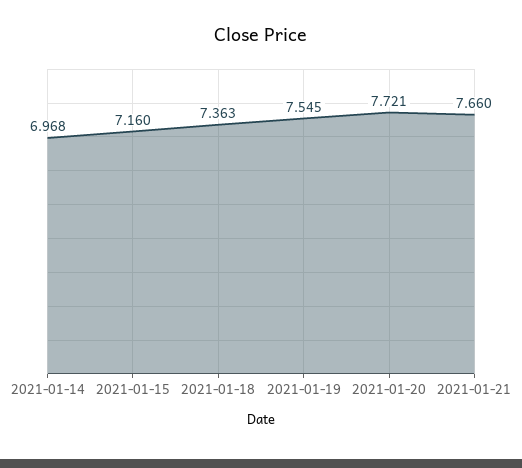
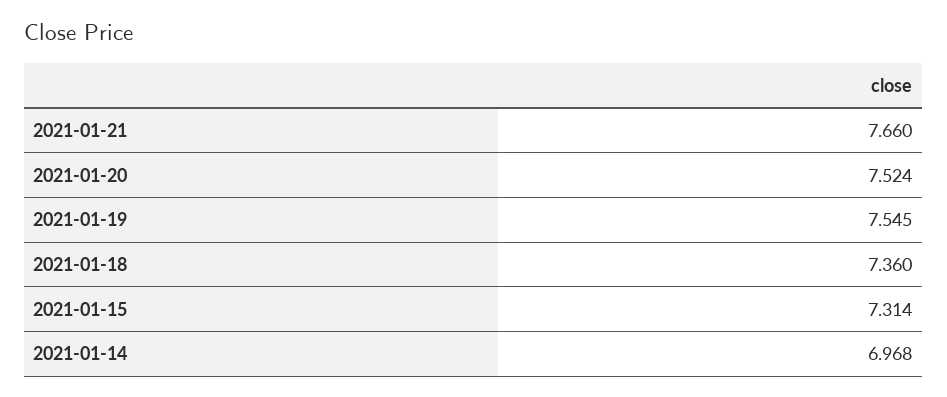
  {
    "2021-01-14": 6.968,
-   "2021-01-15": 7.16,
+   "2021-01-15": 7.314,
-   "2021-01-18": 7.363,
+   "2021-01-18": 7.36,
    "2021-01-19": 7.545,
-   "2021-01-20": 7.721,
+   "2021-01-20": 7.524,
    "2021-01-21": 7.66
  }

